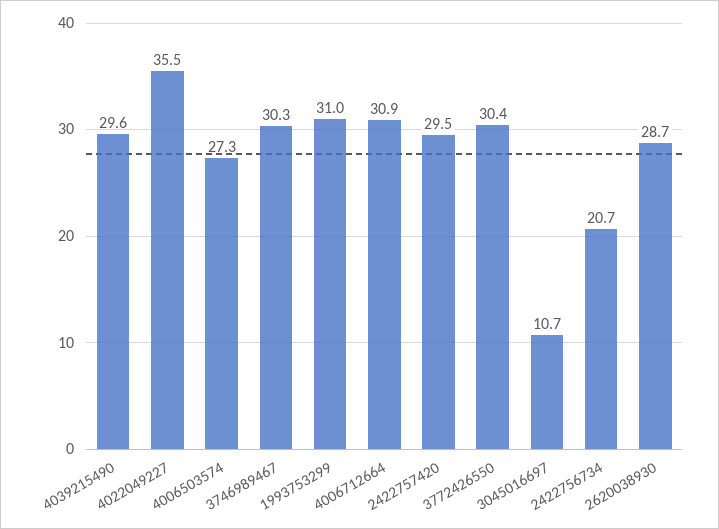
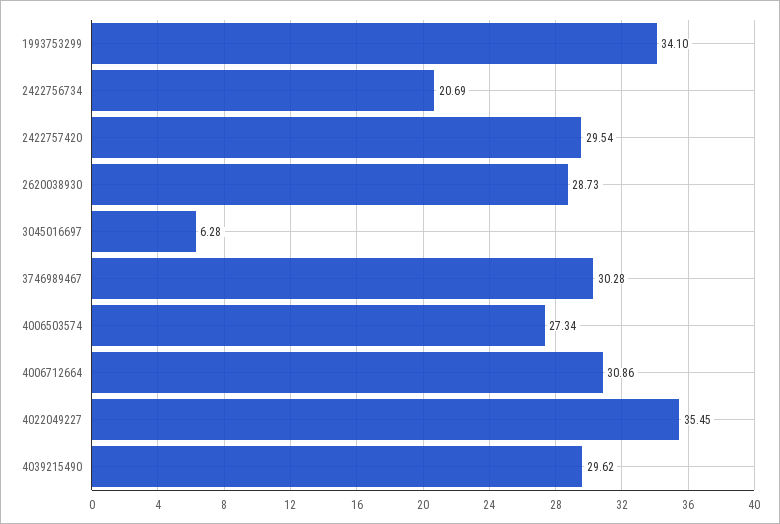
  {
    "4039215490": 29.62,
    "4022049227": 35.45,
    "4006503574": 27.34,
    "3746989467": 30.28,
-   "1993753299": 31,
+   "1993753299": 34.1,
    "4006712664": 30.86,
    "2422757420": 29.54,
-   "3772426550": 30.4,
-   "3045016697": 10.7,
+   "3045016697": 6.28,
    "2422756734": 20.69,
    "2620038930": 28.73
  }

